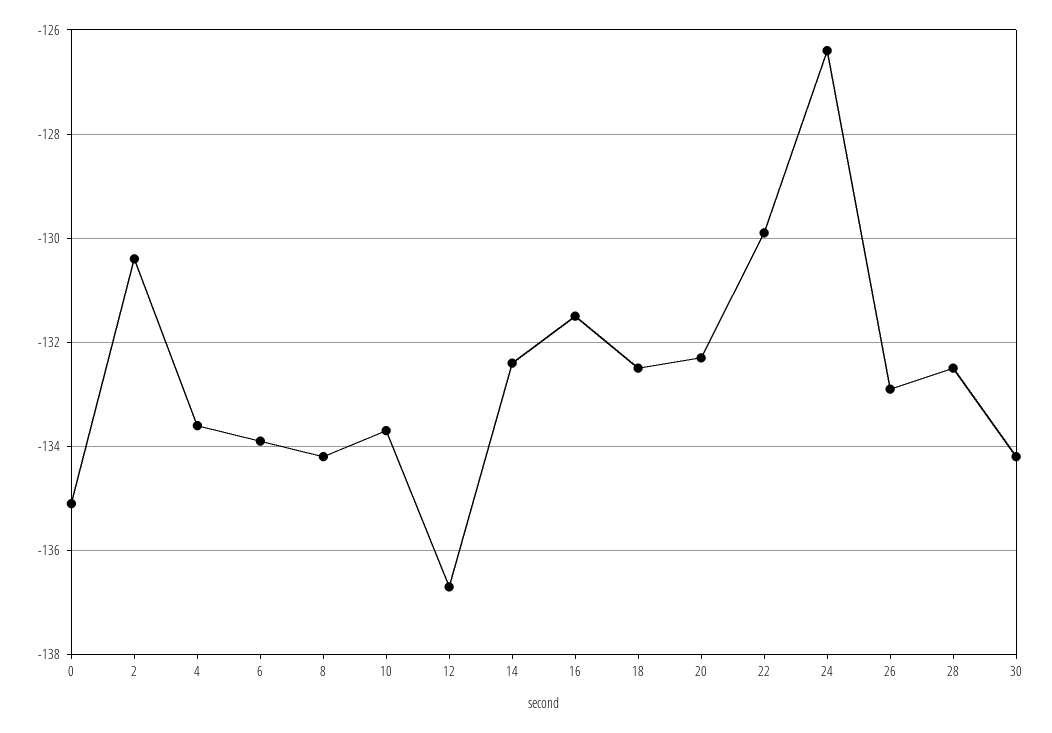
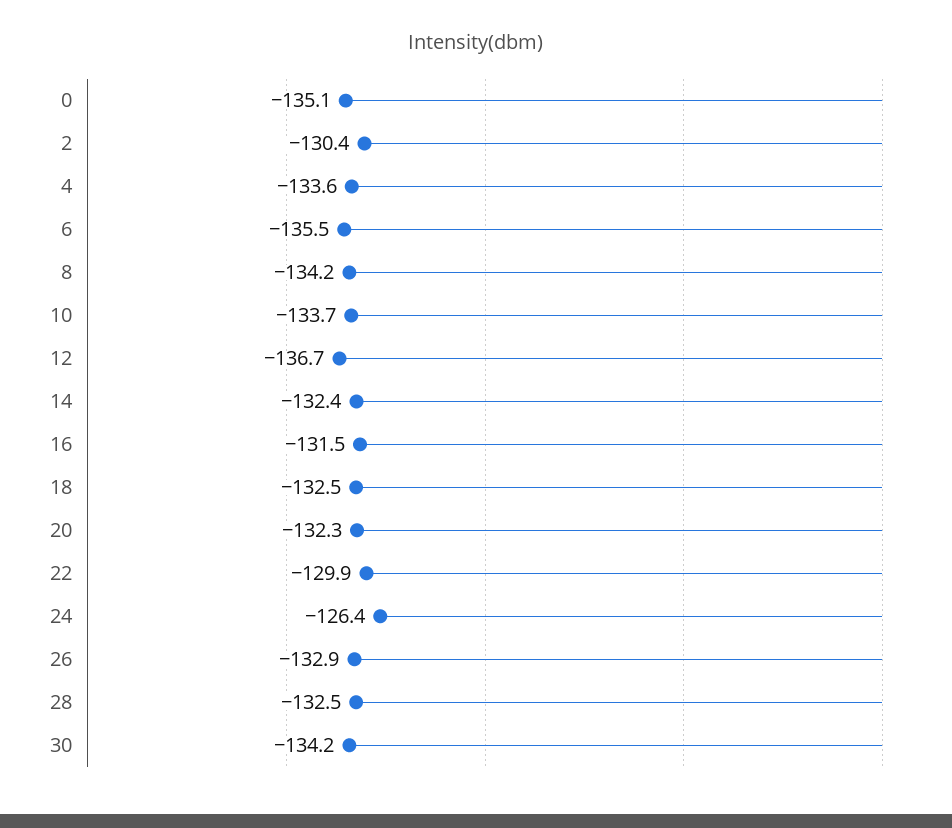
  {
    "0": -135.1,
    "2": -130.4,
    "4": -133.6,
-   "6": -134,
+   "6": -135.5,
    "8": -134.2,
    "10": -133.7,
    "12": -136.7,
    "14": -132.4,
    "16": -131.5,
    "18": -132.5,
    "20": -132.3,
    "22": -129.9,
    "24": -126.4,
    "26": -132.9,
    "28": -132.5,
    "30": -134.2
  }

